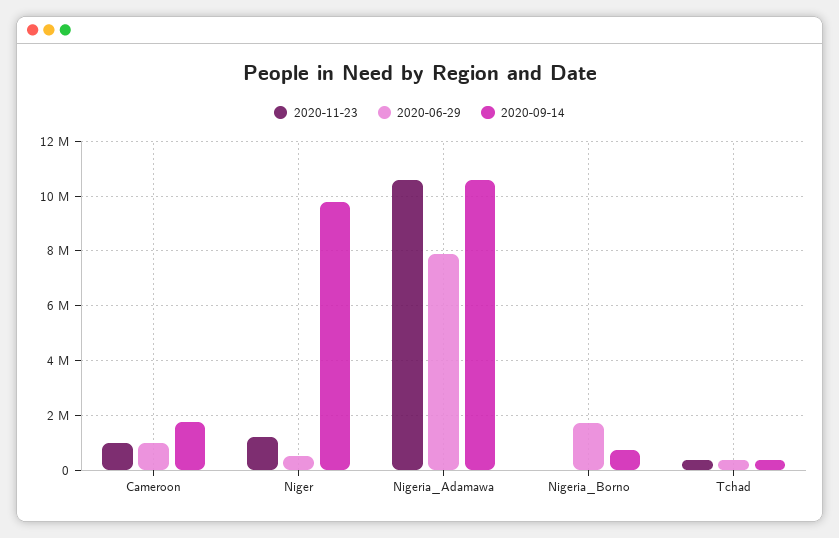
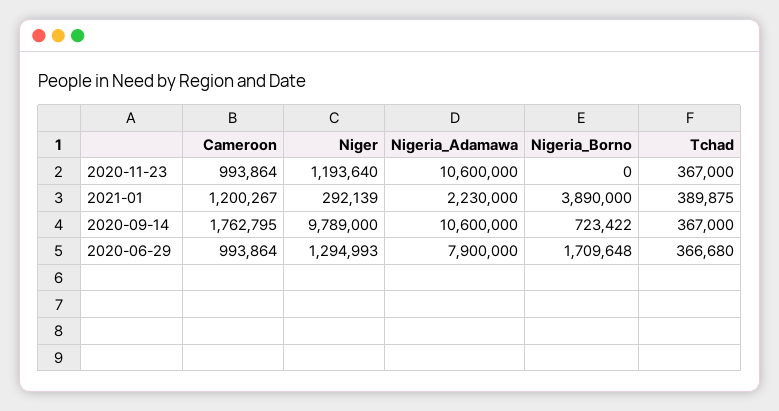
  {
    "2020-11-23": {
      "Cameroon": 993864,
      "Niger": 1193640,
      "Nigeria_Adamawa": 10600000,
      "Nigeria_Borno": 0,
      "Tchad": 367000
    },
    "2020-06-29": {
      "Cameroon": 993864,
-     "Niger": 500000,
+     "Niger": 1294993,
      "Nigeria_Adamawa": 7900000,
      "Nigeria_Borno": 1709648,
      "Tchad": 366680
    },
    "2020-09-14": {
      "Cameroon": 1762795,
      "Niger": 9789000,
      "Nigeria_Adamawa": 10600000,
      "Nigeria_Borno": 723422,
      "Tchad": 367000
-   }
+   },
+   "2021-01": {
+     "Cameroon": 1200267,
+     "Niger": 292139,
+     "Nigeria_Adamawa": 2230000,
+     "Nigeria_Borno": 3890000,
+     "Tchad": 389875
+   }
  }

